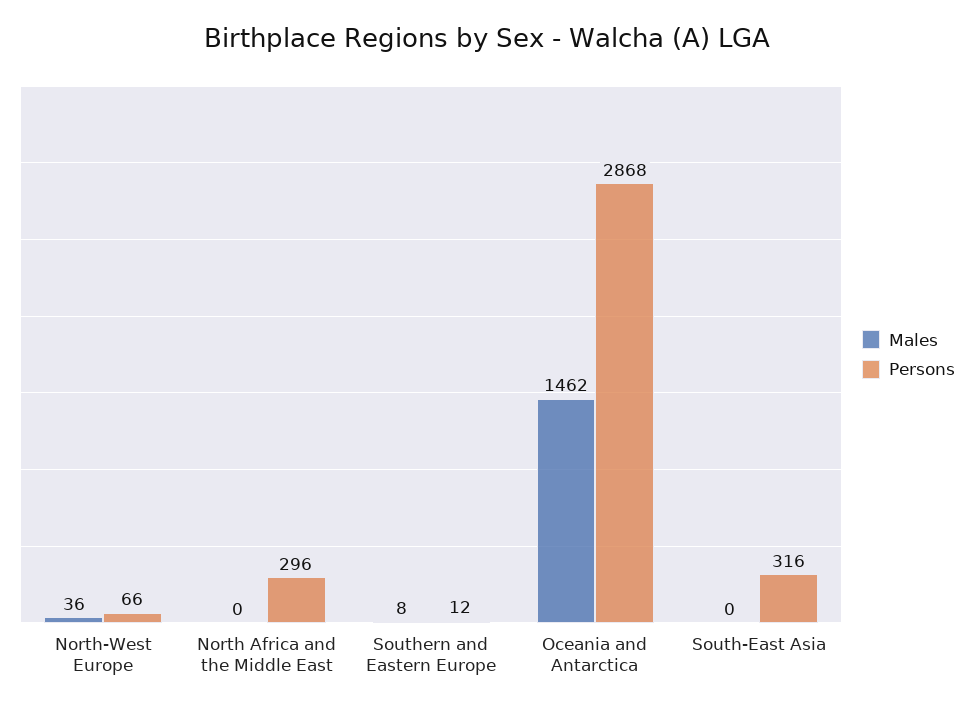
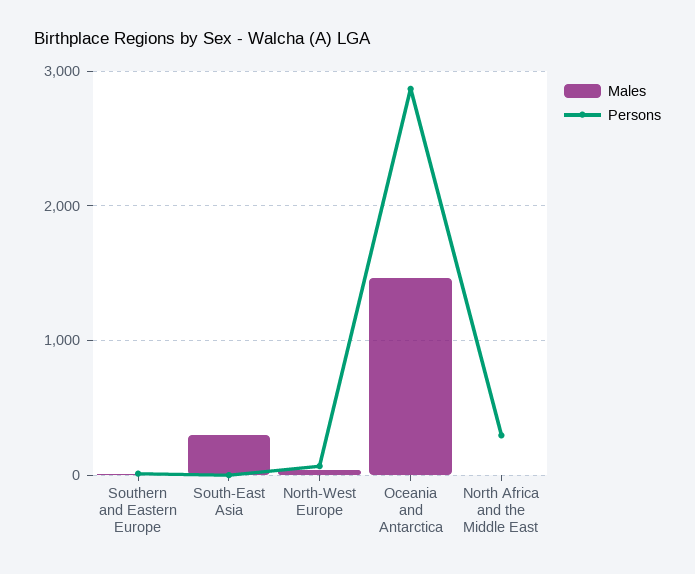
  {
    "Males": {
      "North-West Europe": 36,
      "North Africa and the Middle East": 0,
      "Southern and Eastern Europe": 8,
      "Oceania and Antarctica": 1462,
-     "South-East Asia": 0
+     "South-East Asia": 300
    },
    "Persons": {
      "North-West Europe": 66,
      "North Africa and the Middle East": 296,
      "Southern and Eastern Europe": 12,
      "Oceania and Antarctica": 2868,
-     "South-East Asia": 316
+     "South-East Asia": 0
    }
  }

